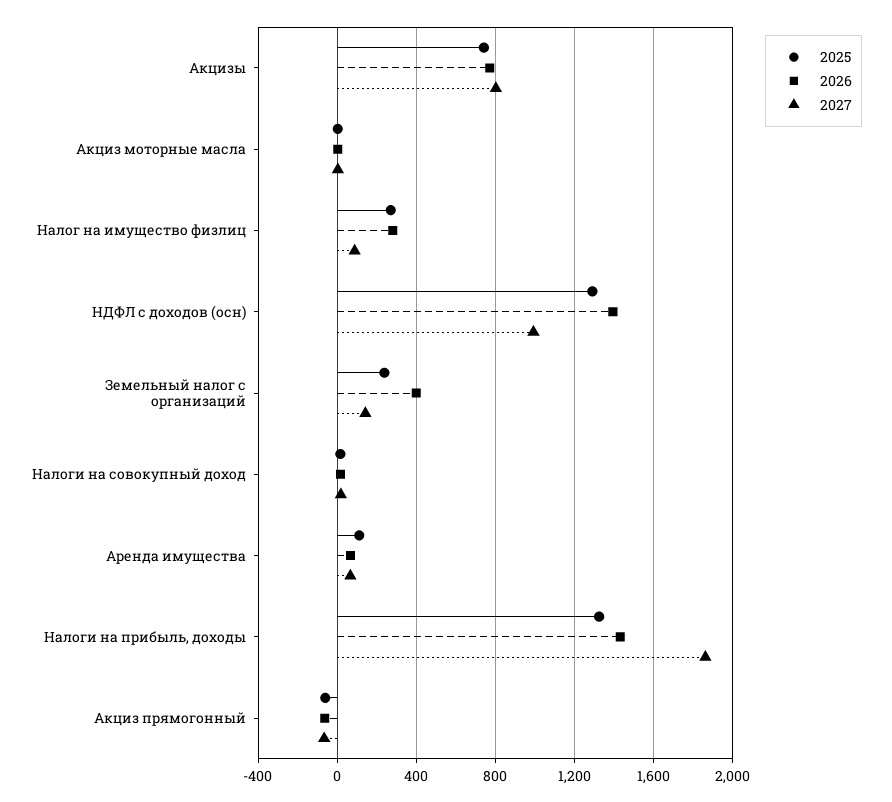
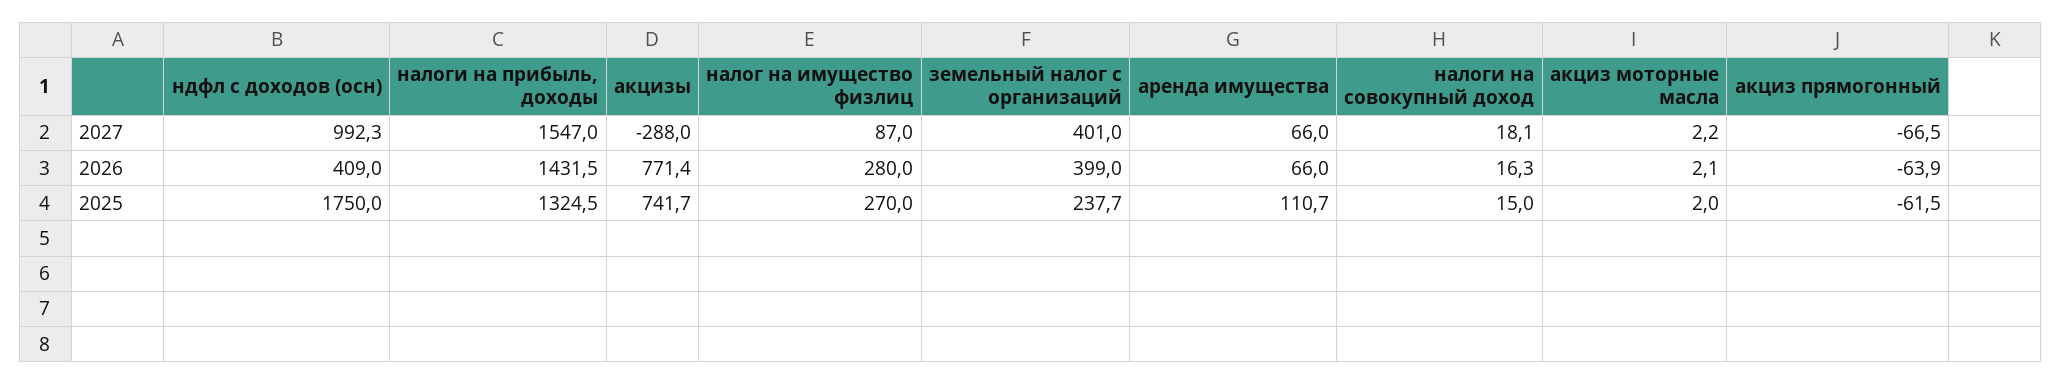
  {
    "2025": {
      "Акцизы": 741.7,
      "Акциз моторные масла": 2,
      "Налог на имущество физлиц": 270,
-     "НДФЛ с доходов (осн)": 1300,
+     "НДФЛ с доходов (осн)": 1750,
      "Земельный налог с организаций": 237.7,
      "Налоги на совокупный доход": 15,
      "Аренда имущества": 110.7,
      "Налоги на прибыль, доходы": 1324.5,
      "Акциз прямогонный": -61.5
    },
    "2026": {
      "Акцизы": 771.4,
      "Акциз моторные масла": 2.1,
      "Налог на имущество физлиц": 280,
-     "НДФЛ с доходов (осн)": 1400,
+     "НДФЛ с доходов (осн)": 409,
      "Земельный налог с организаций": 399,
      "Налоги на совокупный доход": 16.3,
      "Аренда имущества": 66,
      "Налоги на прибыль, доходы": 1431.5,
      "Акциз прямогонный": -63.9
    },
    "2027": {
-     "Акцизы": 800,
+     "Акцизы": -288,
      "Акциз моторные масла": 2.2,
      "Налог на имущество физлиц": 87,
      "НДФЛ с доходов (осн)": 992.3,
-     "Земельный налог с организаций": 150,
+     "Земельный налог с организаций": 401,
      "Налоги на совокупный доход": 18.1,
      "Аренда имущества": 66,
-     "Налоги на прибыль, доходы": 1850,
+     "Налоги на прибыль, доходы": 1547,
      "Акциз прямогонный": -66.5
    }
  }

